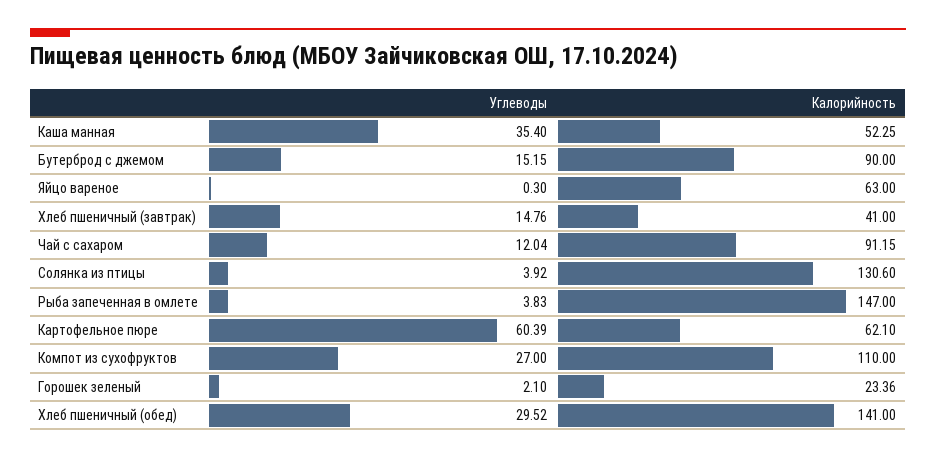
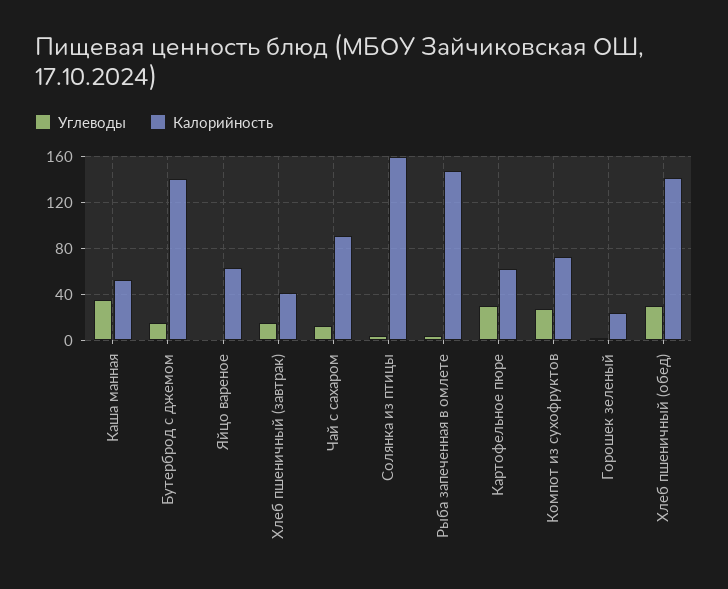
  {
    "Углеводы": {
      "Каша манная": 35.4,
      "Бутерброд с джемом": 15.15,
      "Яйцо вареное": 0.3,
      "Хлеб пшеничный (завтрак)": 14.76,
      "Чай с сахаром": 12.04,
      "Солянка из птицы": 3.92,
      "Рыба запеченная в омлете": 3.83,
-     "Картофельное пюре": 60.39,
+     "Картофельное пюре": 30,
      "Компот из сухофруктов": 27,
      "Горошек зеленый": 2.1,
      "Хлеб пшеничный (обед)": 29.52
    },
    "Калорийность": {
      "Каша манная": 52.25,
-     "Бутерброд с джемом": 90,
+     "Бутерброд с джемом": 140,
      "Яйцо вареное": 63,
      "Хлеб пшеничный (завтрак)": 41,
      "Чай с сахаром": 91.15,
-     "Солянка из птицы": 130.6,
+     "Солянка из птицы": 160,
      "Рыба запеченная в омлете": 147,
      "Картофельное пюре": 62.1,
-     "Компот из сухофруктов": 110,
+     "Компот из сухофруктов": 70,
      "Горошек зеленый": 23.36,
      "Хлеб пшеничный (обед)": 141
    }
  }

